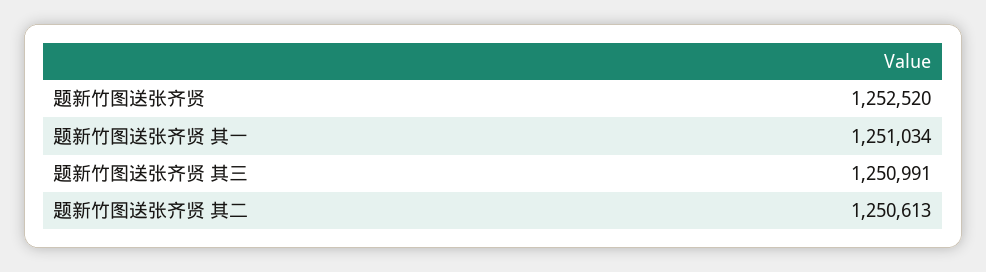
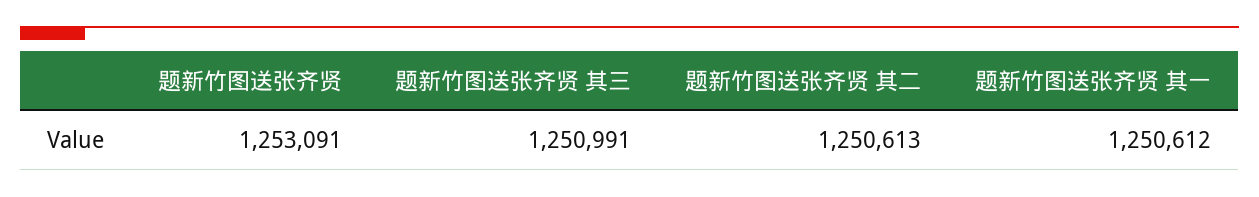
  {
-   "题新竹图送张齐贤": 1252520,
+   "题新竹图送张齐贤": 1253091,
-   "题新竹图送张齐贤 其一": 1251034,
+   "题新竹图送张齐贤 其一": 1250612,
    "题新竹图送张齐贤 其三": 1250991,
    "题新竹图送张齐贤 其二": 1250613
  }

